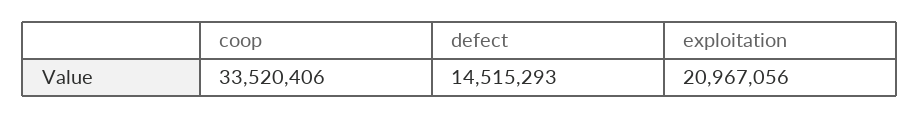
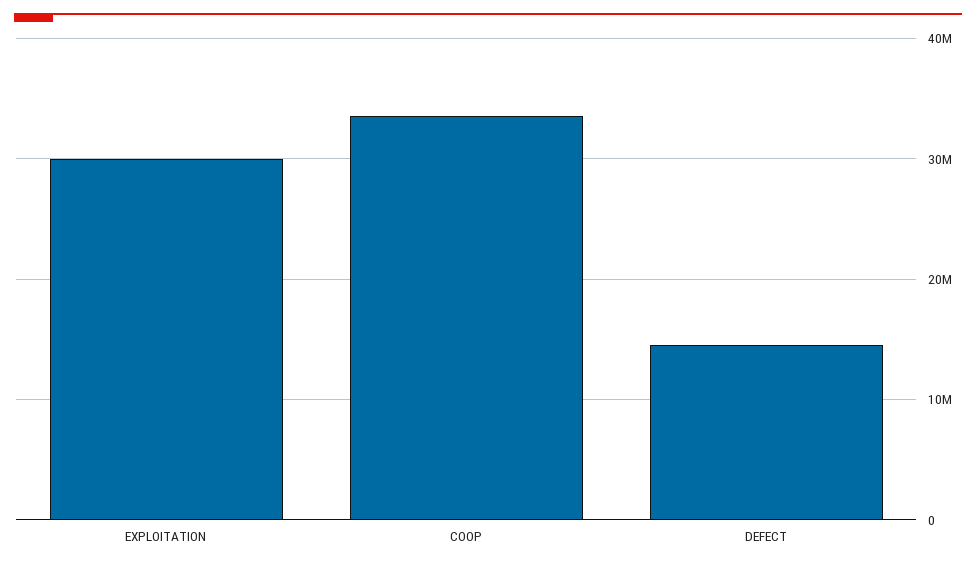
  {
    "coop": 33520406,
    "defect": 14515293,
-   "exploitation": 20967056
+   "exploitation": 30000000
  }

